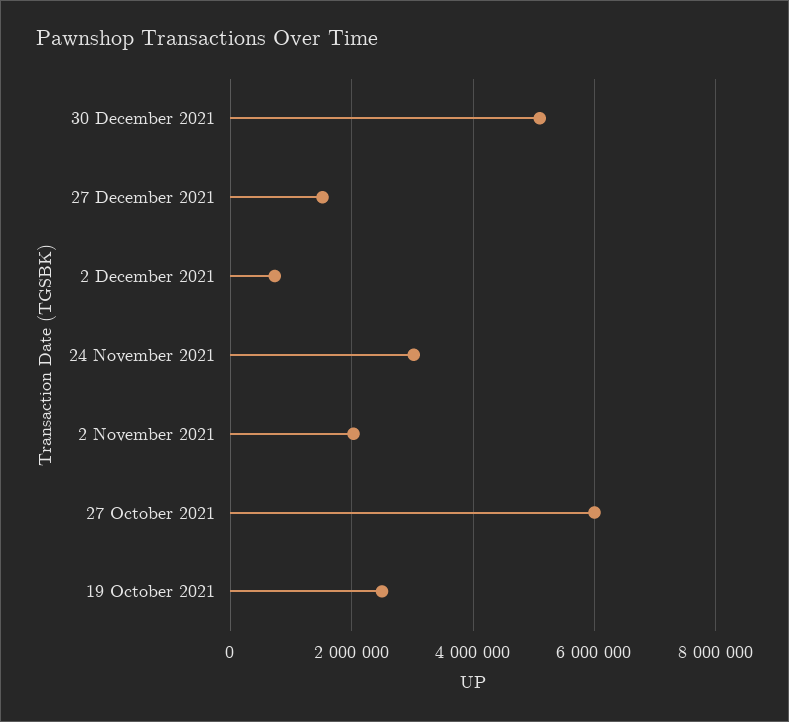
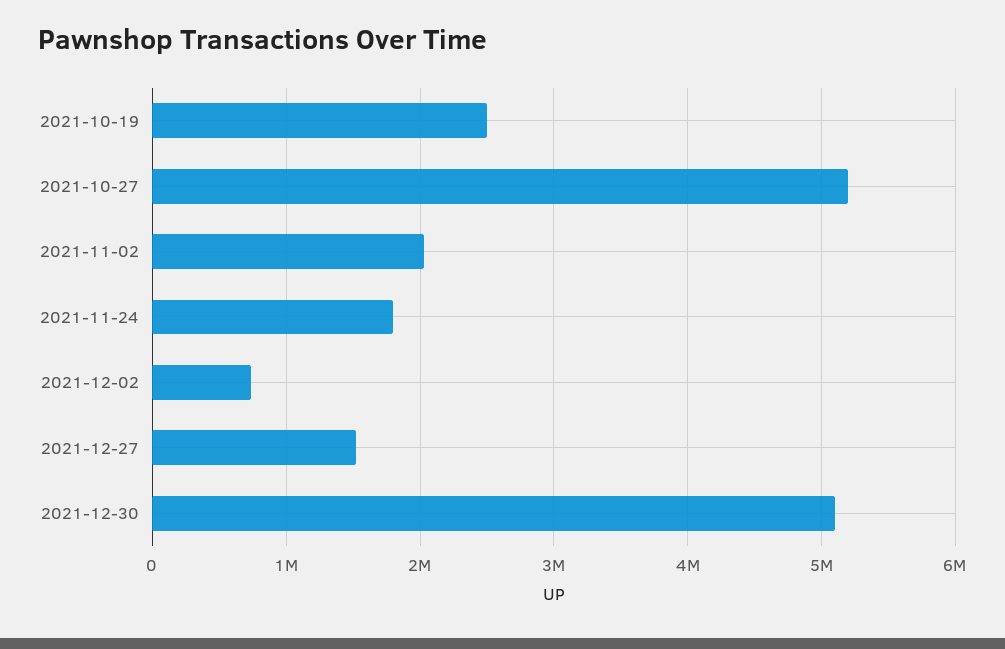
  {
    "30 December 2021": 5100000,
    "27 December 2021": 1500000,
    "2 December 2021": 700000,
-   "24 November 2021": 3000000,
+   "24 November 2021": 1800000,
    "2 November 2021": 2000000,
-   "27 October 2021": 6000000,
+   "27 October 2021": 5200000,
    "19 October 2021": 2500000
  }

